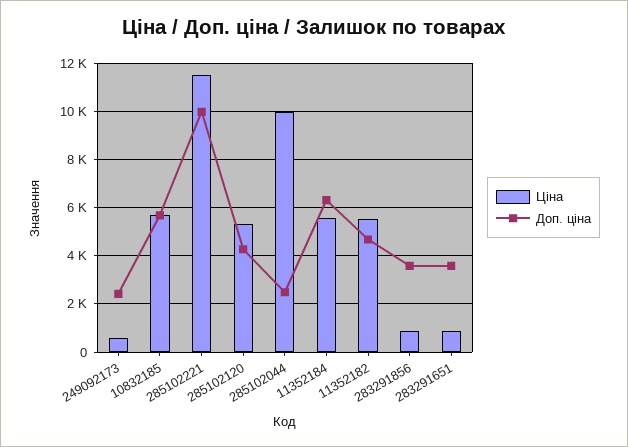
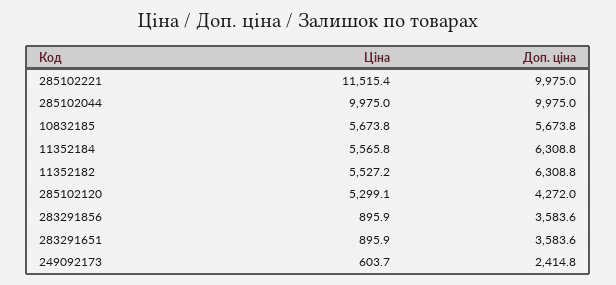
  {
    "Ціна": {
      "249092173": 603.7,
      "10832185": 5673.8,
      "285102221": 11515.4,
      "285102120": 5299.1,
      "285102044": 9975,
      "11352184": 5565.8,
      "11352182": 5527.2,
      "283291856": 895.9,
      "283291651": 895.9
    },
    "Доп. ціна": {
      "249092173": 2414.8,
      "10832185": 5673.8,
      "285102221": 9975,
      "285102120": 4272,
-     "285102044": 2500,
+     "285102044": 9975,
      "11352184": 6308.8,
-     "11352182": 4750,
+     "11352182": 6308.8,
      "283291856": 3583.6,
      "283291651": 3583.6
    }
  }

